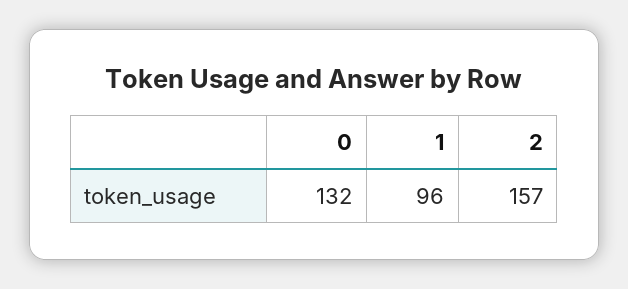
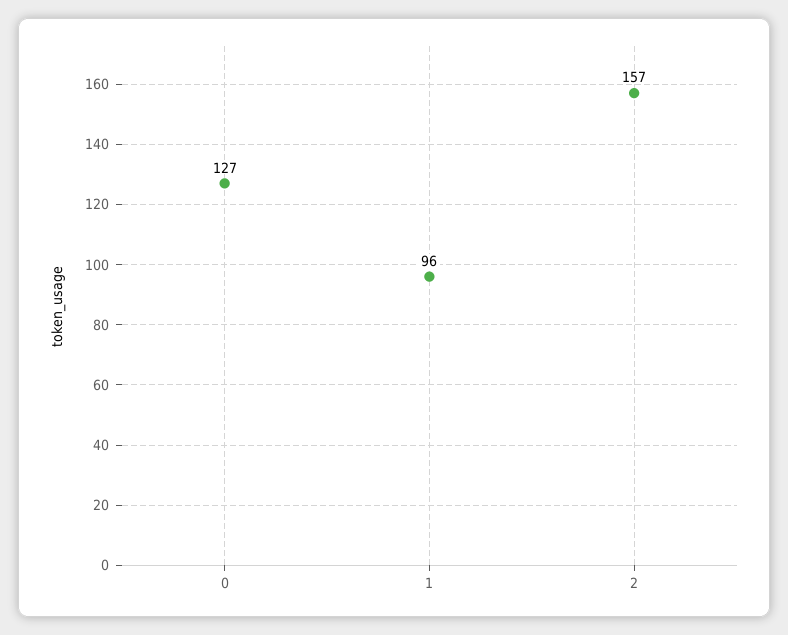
  {
-   "0": 132,
+   "0": 127,
    "1": 96,
    "2": 157
  }

